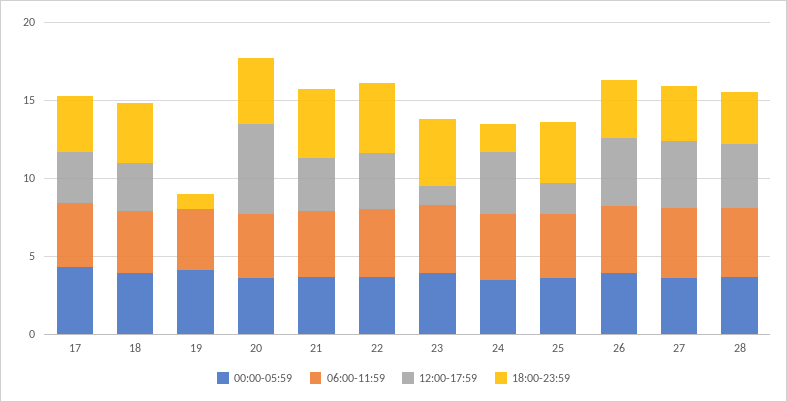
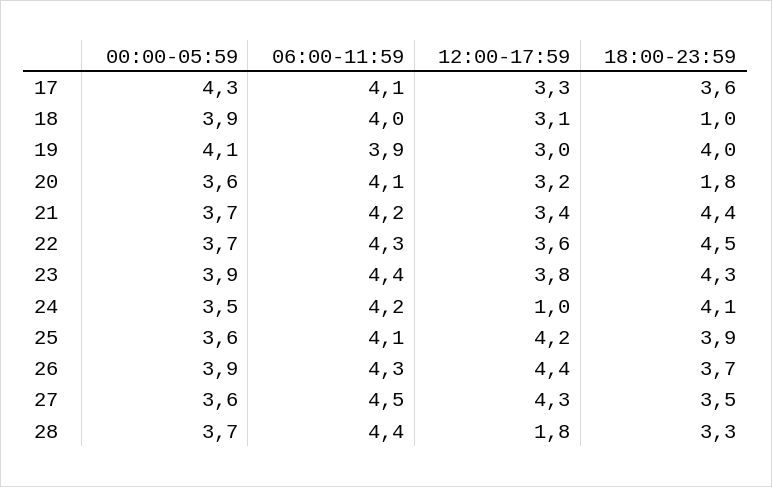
  {
    "00:00-05:59": {
      "17": 4.3,
      "18": 3.9,
      "19": 4.1,
      "20": 3.6,
      "21": 3.7,
      "22": 3.7,
      "23": 3.9,
      "24": 3.5,
      "25": 3.6,
      "26": 3.9,
      "27": 3.6,
      "28": 3.7
    },
    "06:00-11:59": {
      "17": 4.1,
      "18": 4,
      "19": 3.9,
      "20": 4.1,
      "21": 4.2,
      "22": 4.3,
      "23": 4.4,
      "24": 4.2,
      "25": 4.1,
      "26": 4.3,
      "27": 4.5,
      "28": 4.4
    },
    "12:00-17:59": {
      "17": 3.3,
      "18": 3.1,
-     "19": 0,
+     "19": 3,
-     "20": 6,
+     "20": 3.2,
      "21": 3.4,
      "22": 3.6,
-     "23": 1,
+     "23": 3.8,
-     "24": 4,
+     "24": 1,
-     "25": 2,
+     "25": 4.2,
      "26": 4.4,
      "27": 4.3,
-     "28": 4
+     "28": 1.8
    },
    "18:00-23:59": {
      "17": 3.6,
-     "18": 4,
+     "18": 1,
-     "19": 1,
+     "19": 4,
-     "20": 4,
+     "20": 1.8,
      "21": 4.4,
      "22": 4.5,
      "23": 4.3,
-     "24": 2,
+     "24": 4.1,
      "25": 3.9,
      "26": 3.7,
      "27": 3.5,
      "28": 3.3
    }
  }

